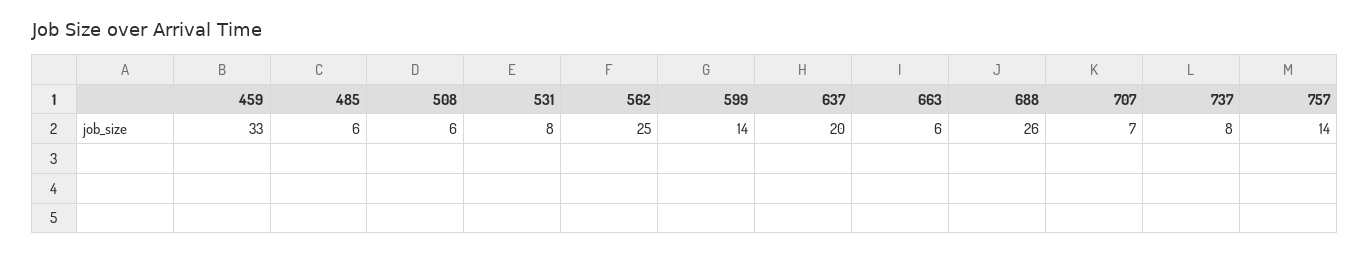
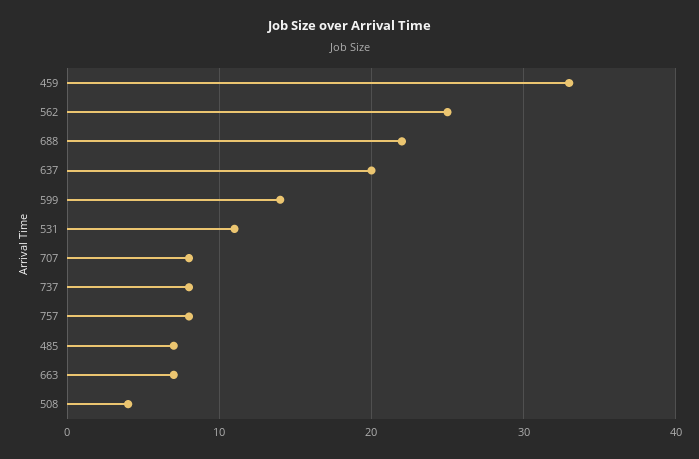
  {
    "459": 33,
-   "485": 6,
+   "485": 7,
-   "508": 6,
+   "508": 4,
-   "531": 8,
+   "531": 11,
    "562": 25,
    "599": 14,
    "637": 20,
-   "663": 6,
+   "663": 7,
-   "688": 26,
+   "688": 22,
-   "707": 7,
+   "707": 8,
    "737": 8,
-   "757": 14
+   "757": 8
  }

